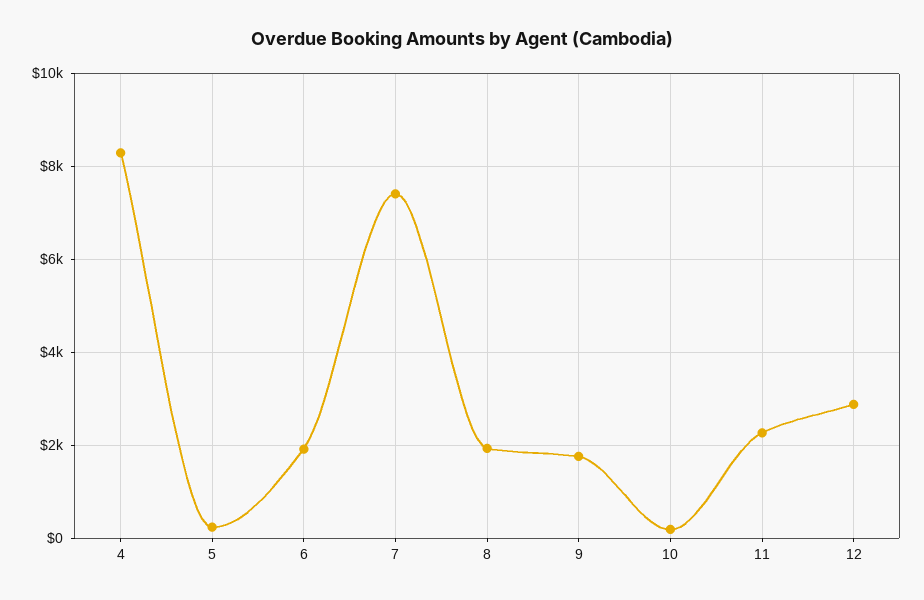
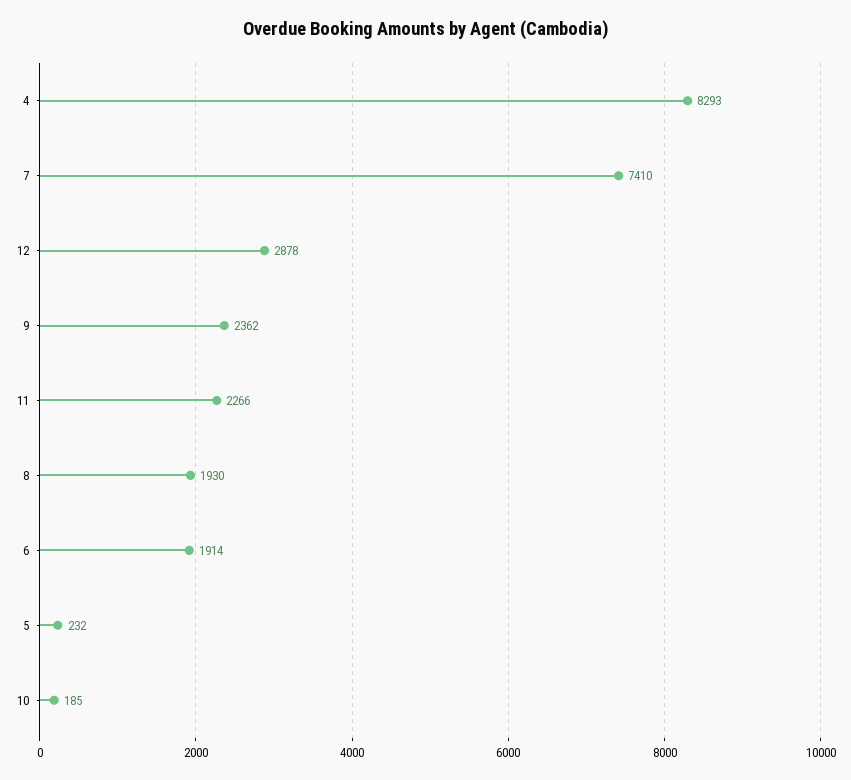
  {
    "4": 8293,
    "5": 232,
    "6": 1914,
    "7": 7410,
    "8": 1930,
-   "9": 1800,
+   "9": 2362,
    "10": 185,
    "11": 2266,
    "12": 2878
  }

